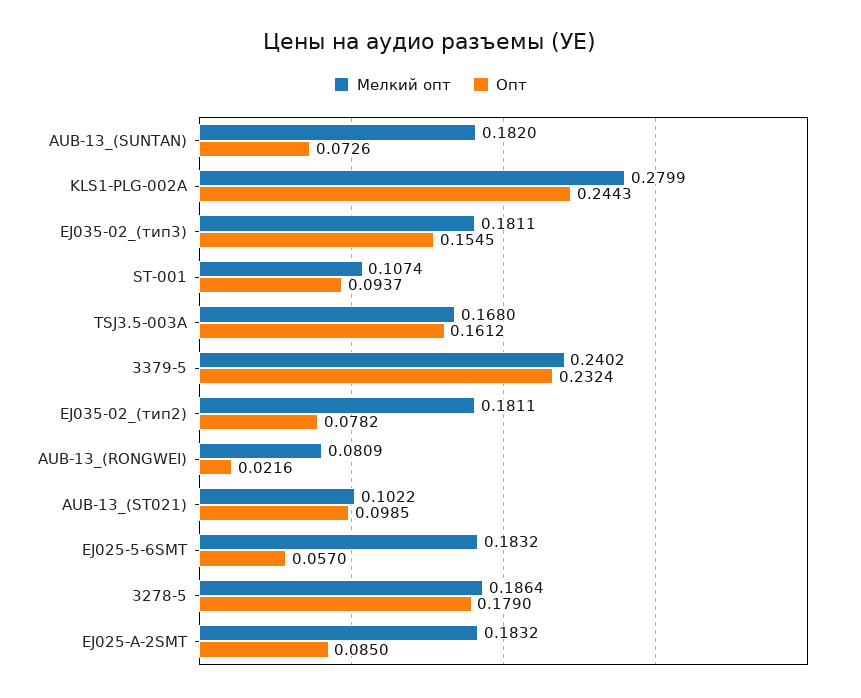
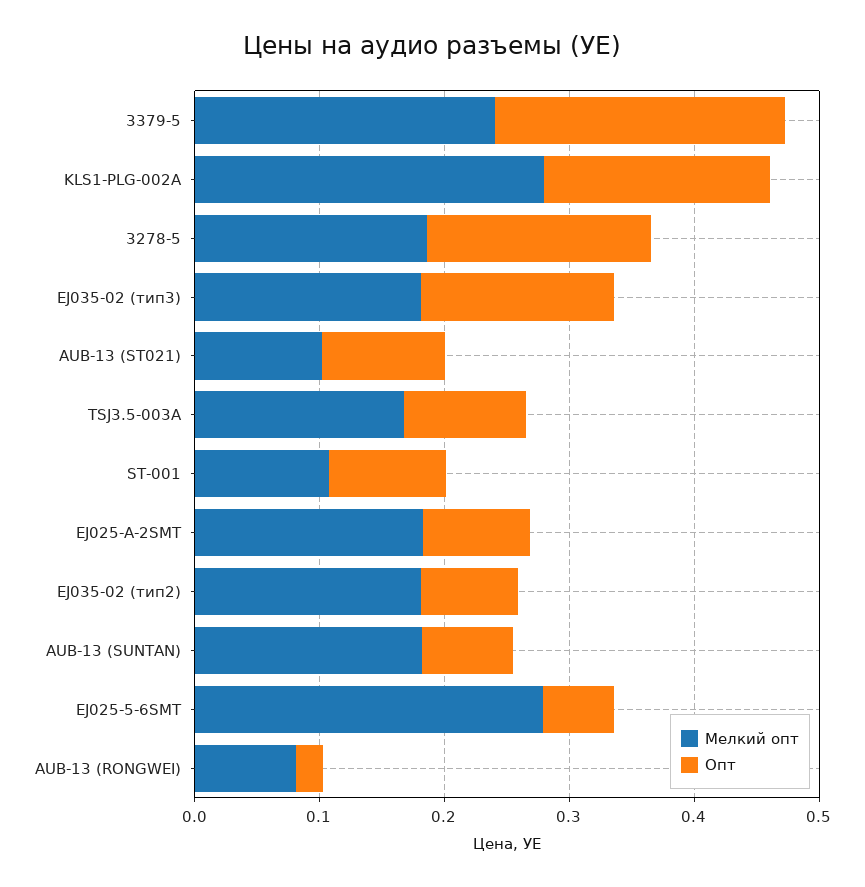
  {
    "Мелкий опт": {
      "AUB-13_(SUNTAN)": 0.182,
      "KLS1-PLG-002A": 0.2799,
      "EJ035-02_(тип3)": 0.1811,
      "ST-001": 0.1074,
      "TSJ3.5-003A": 0.168,
      "3379-5": 0.2402,
      "EJ035-02_(тип2)": 0.1811,
      "AUB-13_(RONGWEI)": 0.0809,
      "AUB-13_(ST021)": 0.1022,
-     "EJ025-5-6SMT": 0.1832,
+     "EJ025-5-6SMT": 0.28,
      "3278-5": 0.1864,
      "EJ025-A-2SMT": 0.1832
    },
    "Опт": {
      "AUB-13_(SUNTAN)": 0.0726,
-     "KLS1-PLG-002A": 0.2443,
+     "KLS1-PLG-002A": 0.18,
      "EJ035-02_(тип3)": 0.1545,
      "ST-001": 0.0937,
-     "TSJ3.5-003A": 0.1612,
+     "TSJ3.5-003A": 0.1,
      "3379-5": 0.2324,
      "EJ035-02_(тип2)": 0.0782,
      "AUB-13_(RONGWEI)": 0.0216,
      "AUB-13_(ST021)": 0.0985,
      "EJ025-5-6SMT": 0.057,
      "3278-5": 0.179,
      "EJ025-A-2SMT": 0.085
    }
  }

